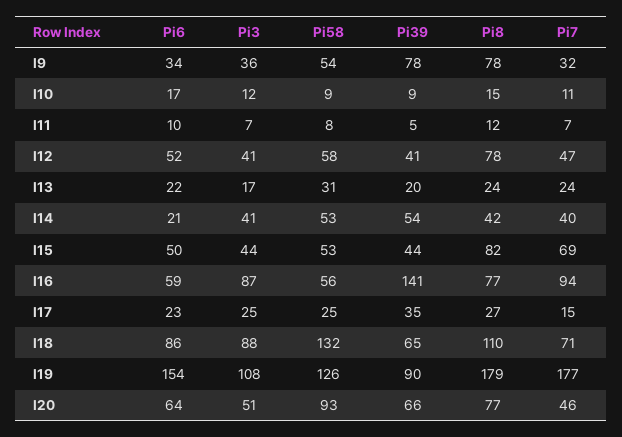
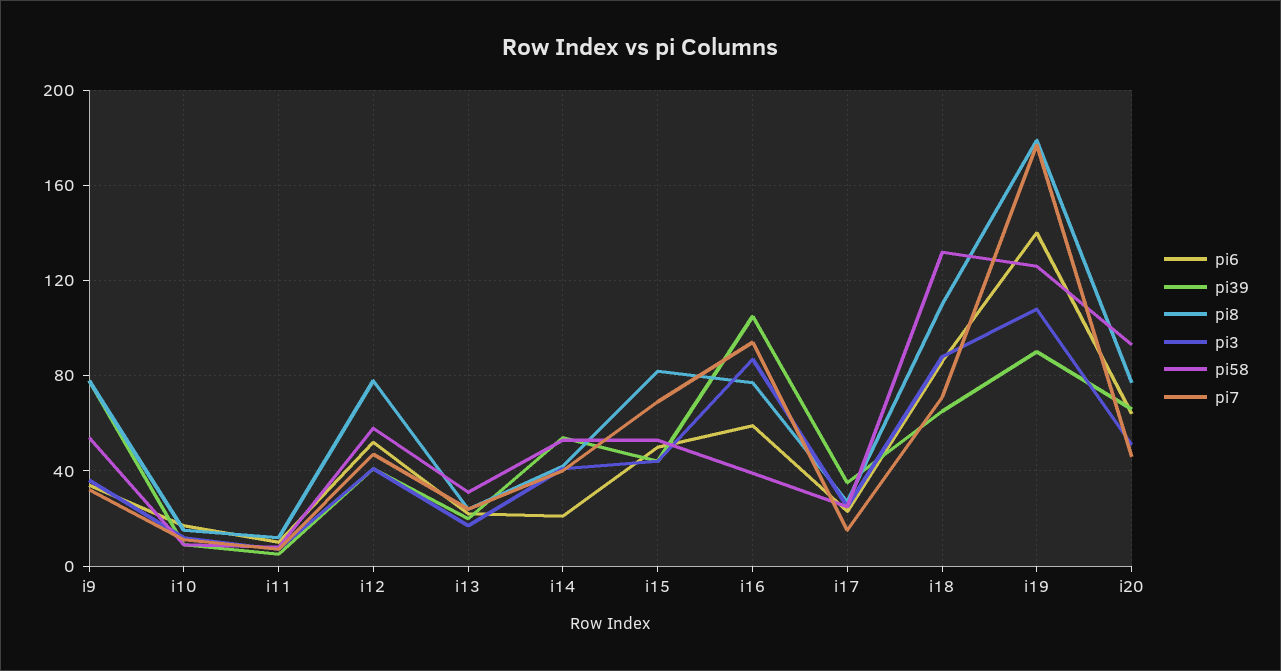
  {
    "Pi6": {
      "I9": 34,
      "I10": 17,
      "I11": 10,
      "I12": 52,
      "I13": 22,
      "I14": 21,
      "I15": 50,
      "I16": 59,
      "I17": 23,
      "I18": 86,
-     "I19": 154,
+     "I19": 140,
      "I20": 64
    },
    "Pi3": {
      "I9": 36,
      "I10": 12,
      "I11": 7,
      "I12": 41,
      "I13": 17,
      "I14": 41,
      "I15": 44,
      "I16": 87,
      "I17": 25,
      "I18": 88,
      "I19": 108,
      "I20": 51
    },
    "Pi58": {
      "I9": 54,
      "I10": 9,
      "I11": 8,
      "I12": 58,
      "I13": 31,
      "I14": 53,
      "I15": 53,
-     "I16": 56,
+     "I16": 40,
      "I17": 25,
      "I18": 132,
      "I19": 126,
      "I20": 93
    },
    "Pi39": {
      "I9": 78,
      "I10": 9,
      "I11": 5,
      "I12": 41,
      "I13": 20,
      "I14": 54,
      "I15": 44,
-     "I16": 141,
+     "I16": 105,
      "I17": 35,
      "I18": 65,
      "I19": 90,
      "I20": 66
    },
    "Pi8": {
      "I9": 78,
      "I10": 15,
      "I11": 12,
      "I12": 78,
      "I13": 24,
      "I14": 42,
      "I15": 82,
      "I16": 77,
      "I17": 27,
      "I18": 110,
      "I19": 179,
      "I20": 77
    },
    "Pi7": {
      "I9": 32,
      "I10": 11,
      "I11": 7,
      "I12": 47,
      "I13": 24,
      "I14": 40,
      "I15": 69,
      "I16": 94,
      "I17": 15,
      "I18": 71,
      "I19": 177,
      "I20": 46
    }
  }

